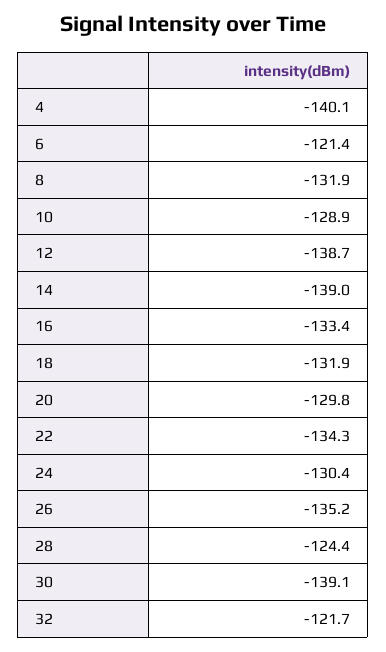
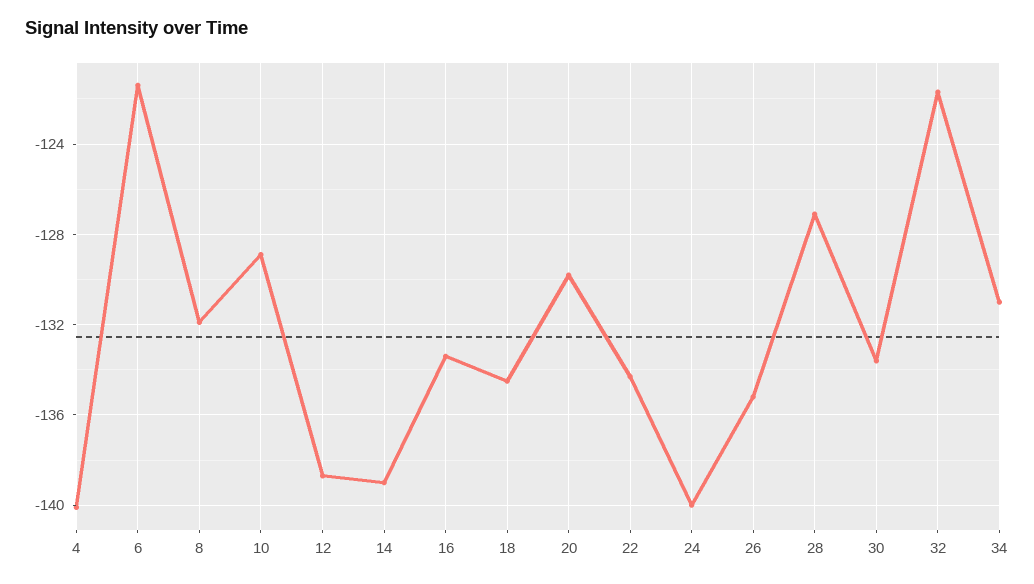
  {
    "4": -140.1,
    "6": -121.4,
    "8": -131.9,
    "10": -128.9,
    "12": -138.7,
    "14": -139,
    "16": -133.4,
-   "18": -131.9,
+   "18": -134.5,
    "20": -129.8,
    "22": -134.3,
-   "24": -130.4,
+   "24": -140,
    "26": -135.2,
-   "28": -124.4,
+   "28": -127,
-   "30": -139.1,
+   "30": -133.5,
-   "32": -121.7
+   "32": -121.7,
+   "34": -131
  }

